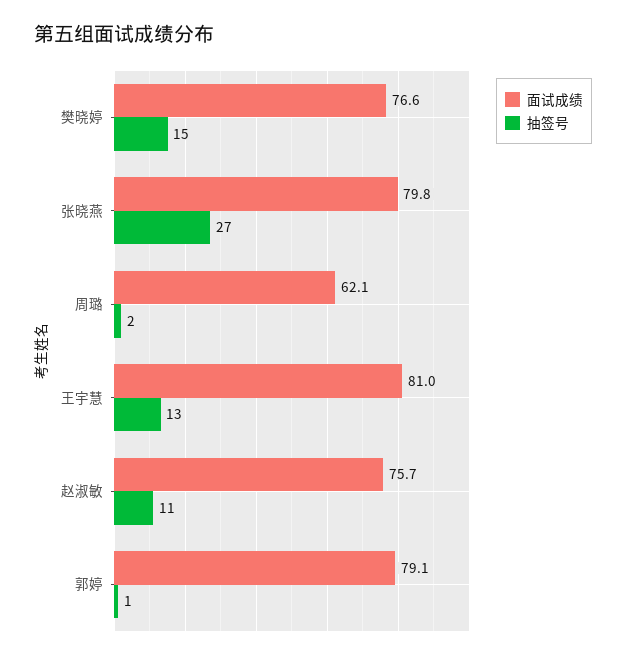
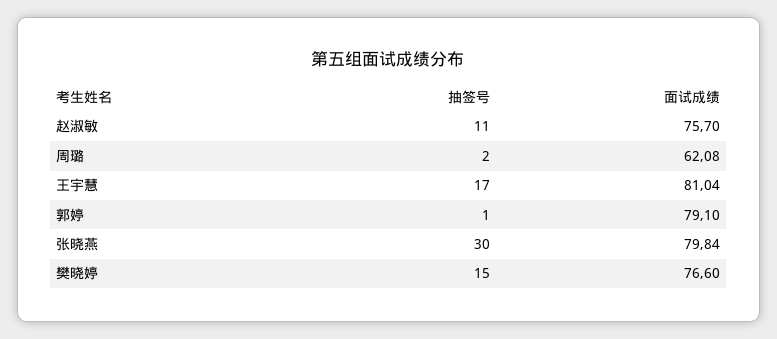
  {
    "面试成绩": {
      "樊晓婷": 76.6,
      "张晓燕": 79.84,
      "周璐": 62.08,
      "王宇慧": 81.04,
      "赵淑敏": 75.7,
      "郭婷": 79.1
    },
    "抽签号": {
      "樊晓婷": 15,
-     "张晓燕": 27,
+     "张晓燕": 30,
      "周璐": 2,
-     "王宇慧": 13,
+     "王宇慧": 17,
      "赵淑敏": 11,
      "郭婷": 1
    }
  }

